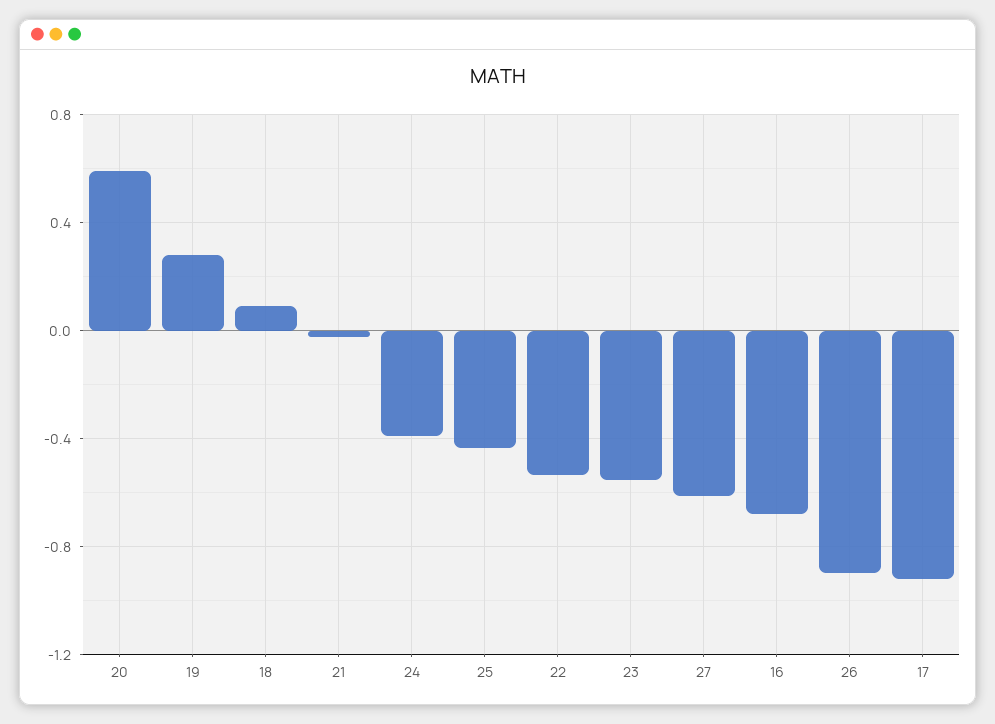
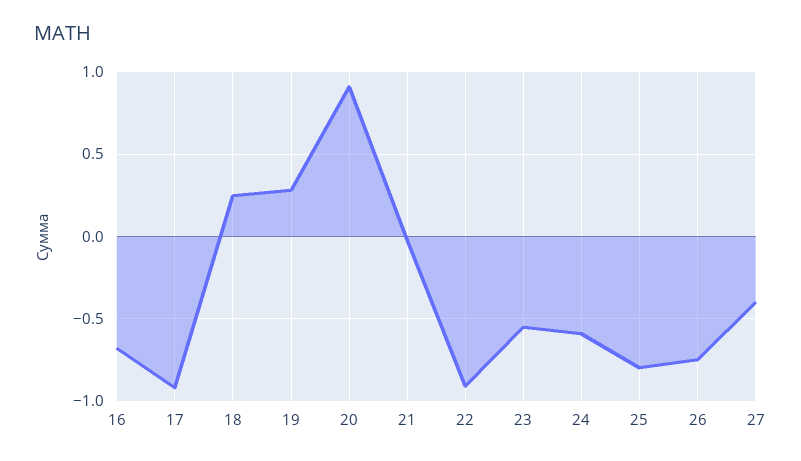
  {
-   "20": 0.6,
+   "20": 0.9,
    "19": 0.3,
-   "18": 0.1,
+   "18": 0.25,
    "21": 0,
-   "24": -0.4,
+   "24": -0.6,
-   "25": -0.45,
+   "25": -0.8,
-   "22": -0.55,
+   "22": -0.9,
    "23": -0.55,
-   "27": -0.6,
+   "27": -0.4,
    "16": -0.7,
-   "26": -0.9,
+   "26": -0.75,
    "17": -0.9
  }

